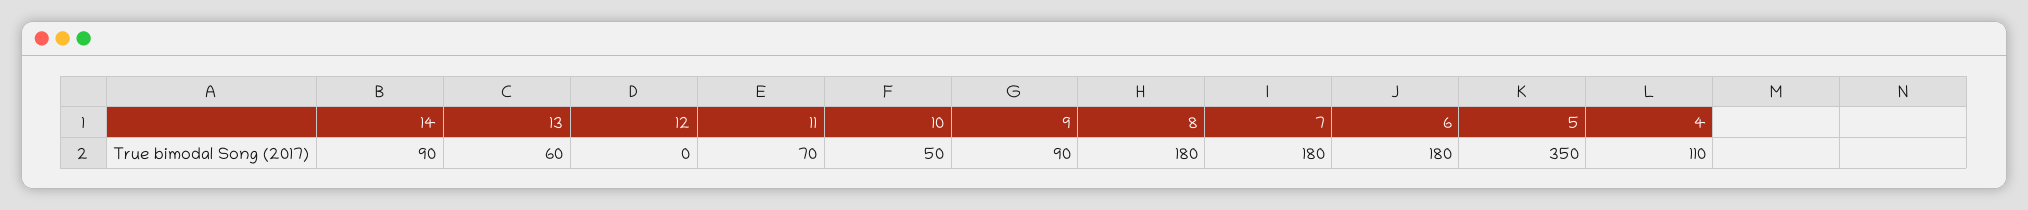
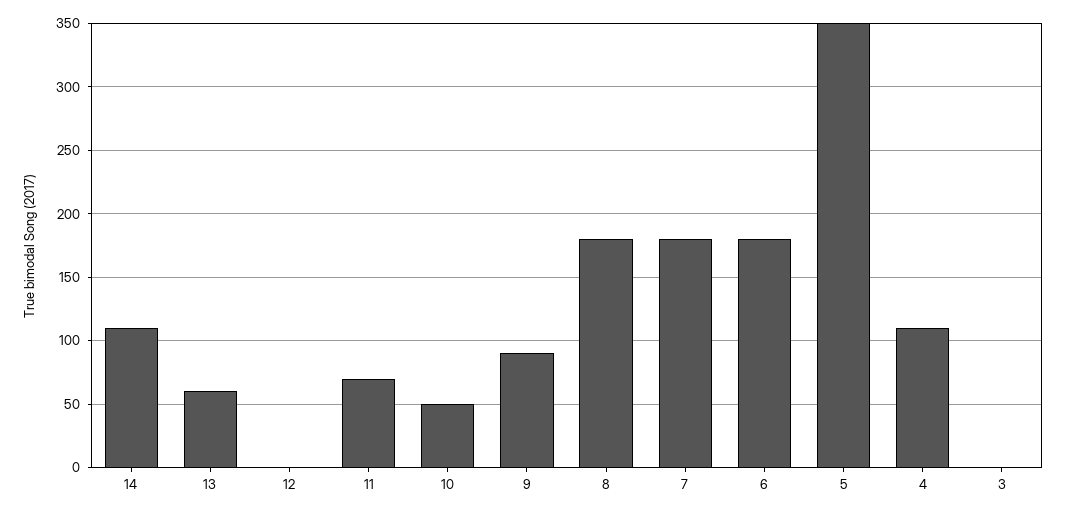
  {
-   "14": 90,
+   "14": 110,
    "13": 60,
    "12": 0,
    "11": 70,
    "10": 50,
    "9": 90,
    "8": 180,
    "7": 180,
    "6": 180,
    "5": 350,
-   "4": 110
+   "4": 110,
+   "3": 0
  }

